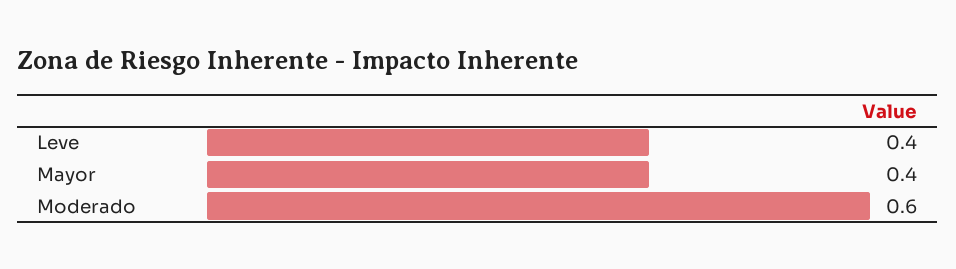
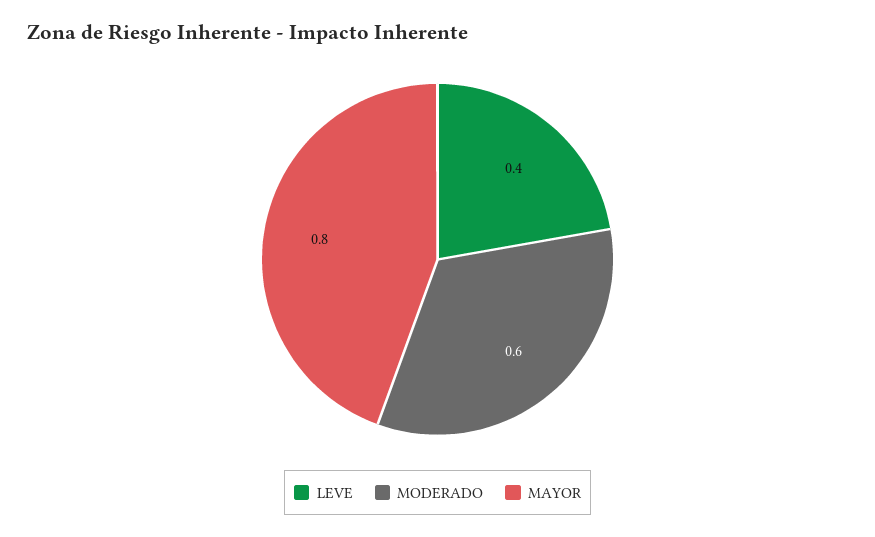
  {
    "Leve": 0.4,
-   "Mayor": 0.4,
+   "Mayor": 0.8,
    "Moderado": 0.6
  }

